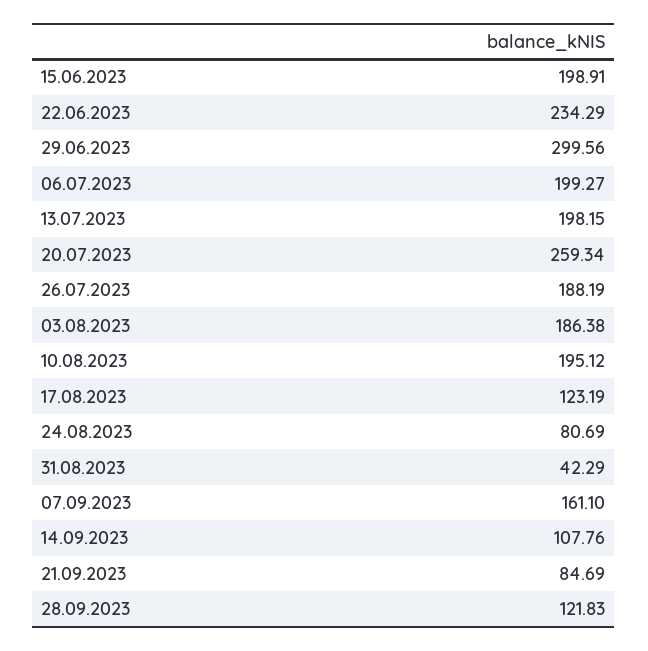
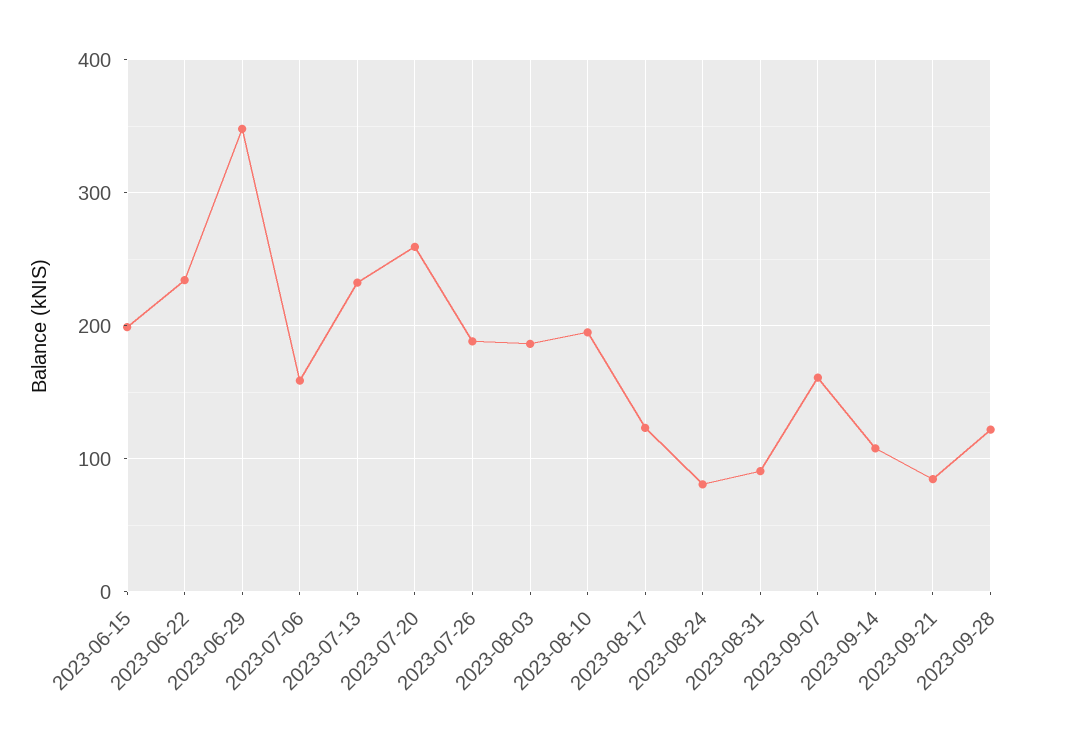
  {
    "15.06.2023": 198.91,
    "22.06.2023": 234.29,
-   "29.06.2023": 299.56,
+   "29.06.2023": 350,
-   "06.07.2023": 199.27,
+   "06.07.2023": 160,
-   "13.07.2023": 198.15,
+   "13.07.2023": 230,
    "20.07.2023": 259.34,
    "26.07.2023": 188.19,
    "03.08.2023": 186.38,
    "10.08.2023": 195.12,
    "17.08.2023": 123.19,
    "24.08.2023": 80.69,
-   "31.08.2023": 42.29,
+   "31.08.2023": 90,
    "07.09.2023": 161.1,
    "14.09.2023": 107.76,
    "21.09.2023": 84.69,
    "28.09.2023": 121.83
  }

